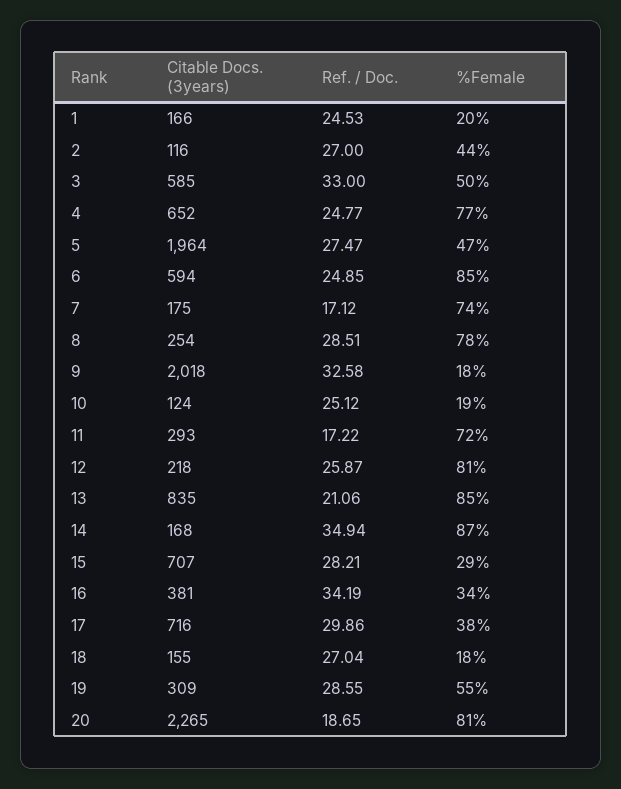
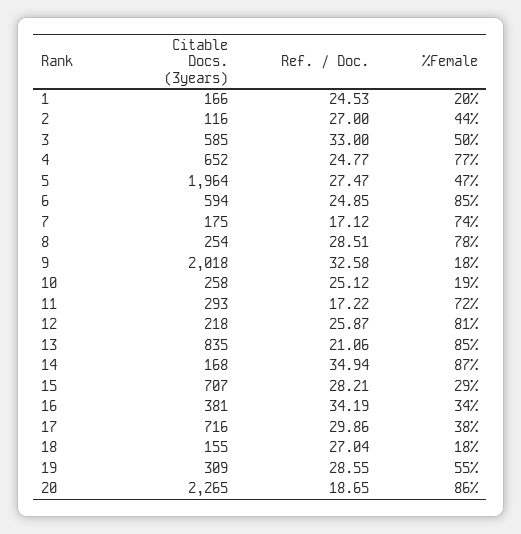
  {
    "Citable Docs. (3years)": {
      "1": 166,
      "2": 116,
      "3": 585,
      "4": 652,
      "5": 1964,
      "6": 594,
      "7": 175,
      "8": 254,
      "9": 2018,
-     "10": 124,
+     "10": 258,
      "11": 293,
      "12": 218,
      "13": 835,
      "14": 168,
      "15": 707,
      "16": 381,
      "17": 716,
      "18": 155,
      "19": 309,
      "20": 2265
    },
    "Ref. / Doc.": {
      "1": 24.53,
      "2": 27,
      "3": 33,
      "4": 24.77,
      "5": 27.47,
      "6": 24.85,
      "7": 17.12,
      "8": 28.51,
      "9": 32.58,
      "10": 25.12,
      "11": 17.22,
      "12": 25.87,
      "13": 21.06,
      "14": 34.94,
      "15": 28.21,
      "16": 34.19,
      "17": 29.86,
      "18": 27.04,
      "19": 28.55,
      "20": 18.65
    },
    "%Female": {
      "1": 20,
      "2": 44,
      "3": 50,
      "4": 77,
      "5": 47,
      "6": 85,
      "7": 74,
      "8": 78,
      "9": 18,
      "10": 19,
      "11": 72,
      "12": 81,
      "13": 85,
      "14": 87,
      "15": 29,
      "16": 34,
      "17": 38,
      "18": 18,
      "19": 55,
-     "20": 81
+     "20": 86
    }
  }

